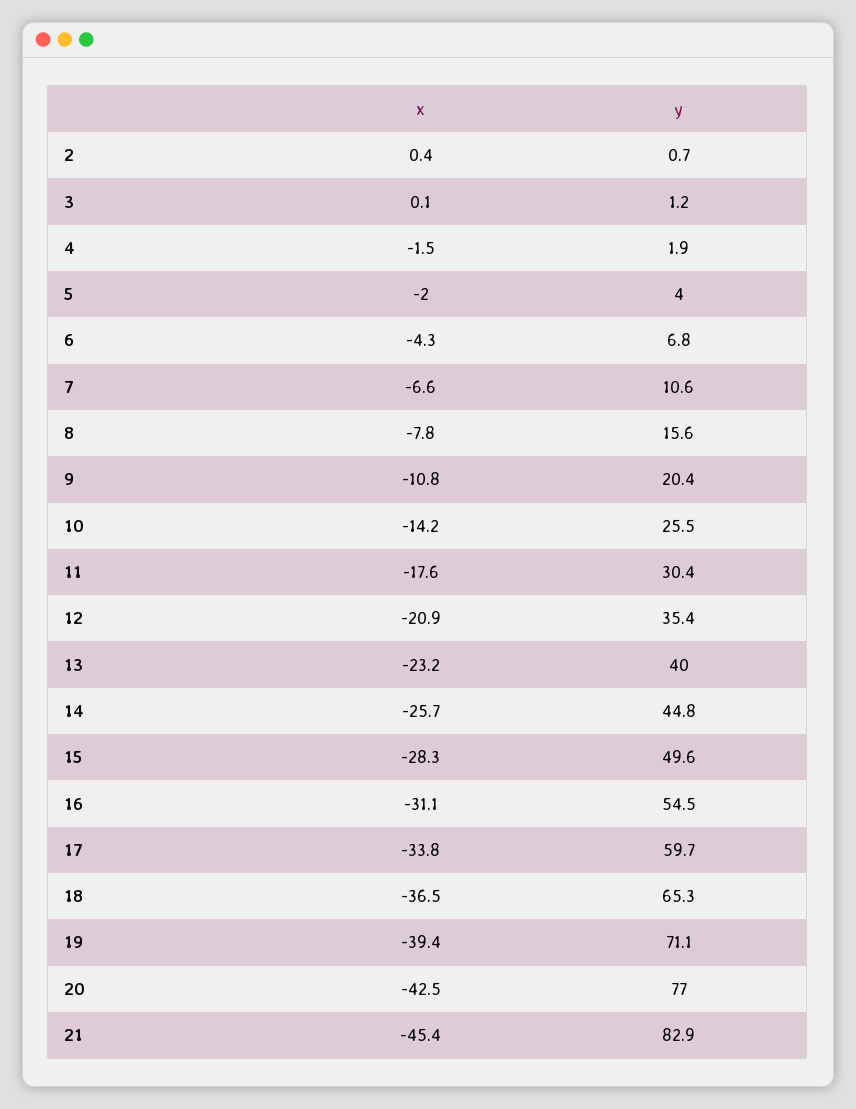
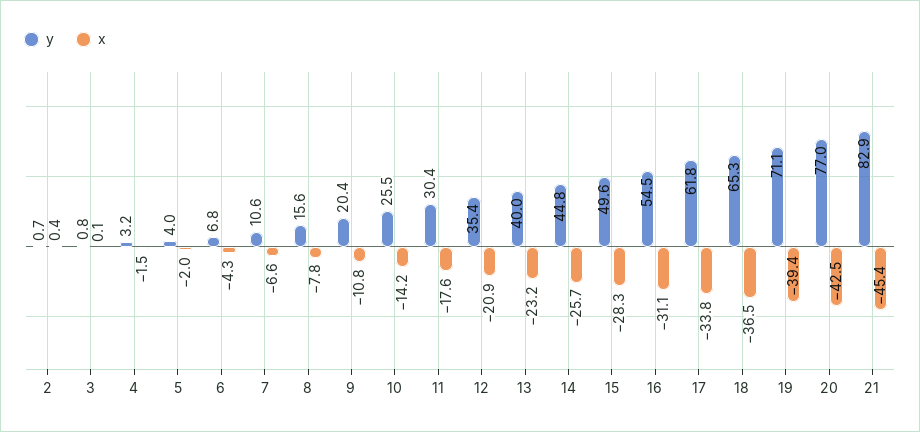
  {
    "x": {
      "2": 0.4,
      "3": 0.1,
      "4": -1.5,
      "5": -2,
      "6": -4.3,
      "7": -6.6,
      "8": -7.8,
      "9": -10.8,
      "10": -14.2,
      "11": -17.6,
      "12": -20.9,
      "13": -23.2,
      "14": -25.7,
      "15": -28.3,
      "16": -31.1,
      "17": -33.8,
      "18": -36.5,
      "19": -39.4,
      "20": -42.5,
      "21": -45.4
    },
    "y": {
      "2": 0.7,
-     "3": 1.2,
+     "3": 0.8,
-     "4": 1.9,
+     "4": 3.2,
      "5": 4,
      "6": 6.8,
      "7": 10.6,
      "8": 15.6,
      "9": 20.4,
      "10": 25.5,
      "11": 30.4,
      "12": 35.4,
      "13": 40,
      "14": 44.8,
      "15": 49.6,
      "16": 54.5,
-     "17": 59.7,
+     "17": 61.8,
      "18": 65.3,
      "19": 71.1,
      "20": 77,
      "21": 82.9
    }
  }

